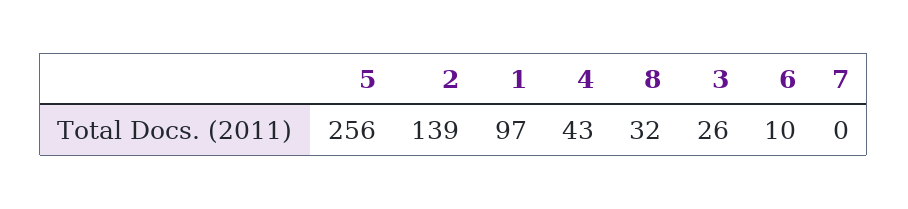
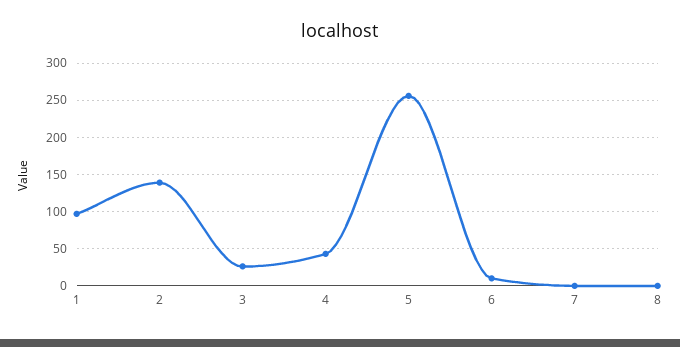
  {
    "5": 256,
    "2": 139,
    "1": 97,
    "4": 43,
-   "8": 32,
+   "8": 0,
    "3": 26,
    "6": 10,
    "7": 0
  }

